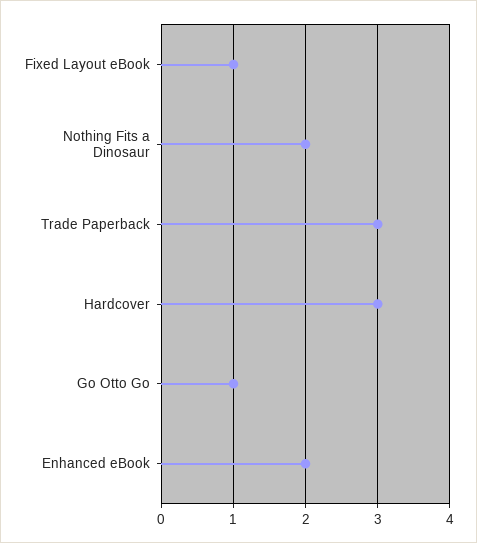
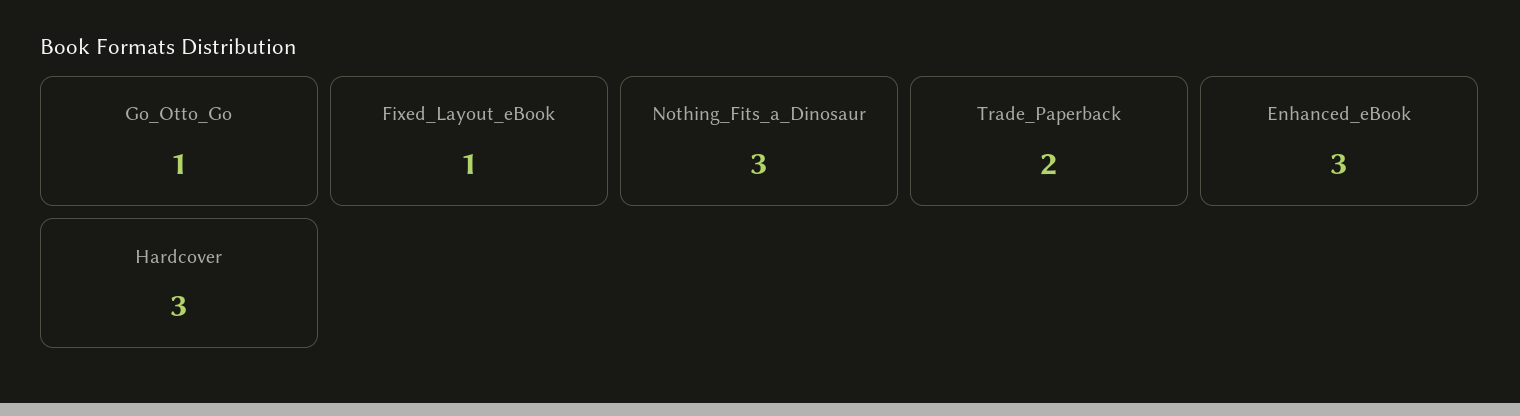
  {
    "Fixed Layout eBook": 1,
-   "Nothing Fits a Dinosaur": 2,
+   "Nothing Fits a Dinosaur": 3,
-   "Trade Paperback": 3,
+   "Trade Paperback": 2,
    "Hardcover": 3,
    "Go Otto Go": 1,
-   "Enhanced eBook": 2
+   "Enhanced eBook": 3
  }

